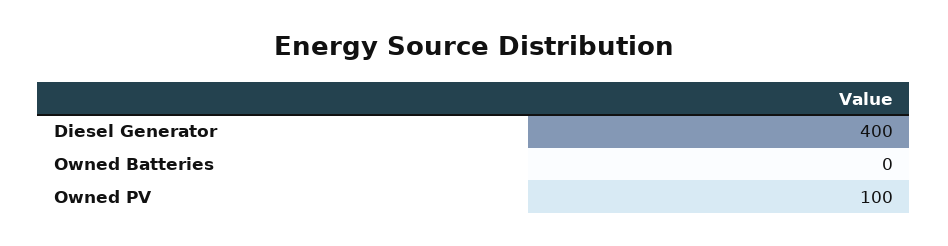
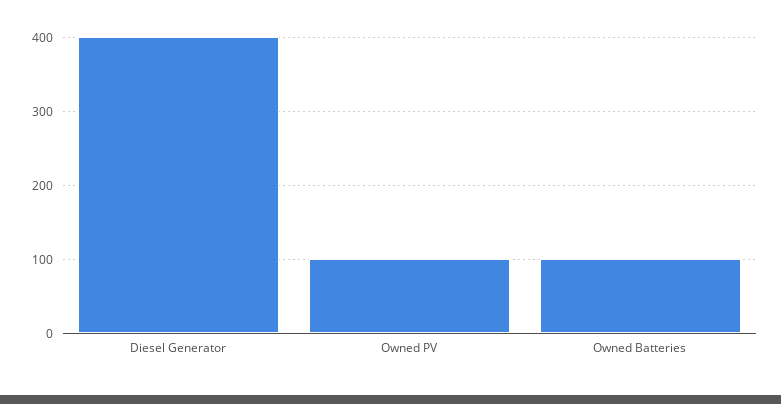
  {
    "Diesel Generator": 400,
-   "Owned Batteries": 0,
+   "Owned Batteries": 100,
    "Owned PV": 100
  }

